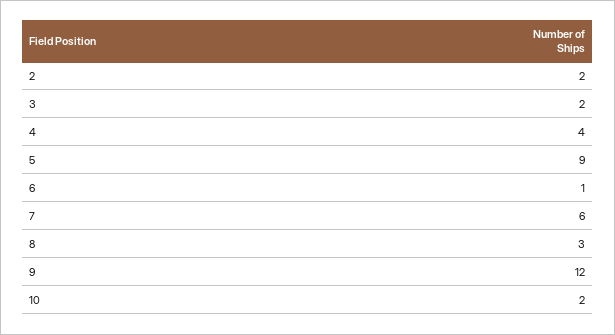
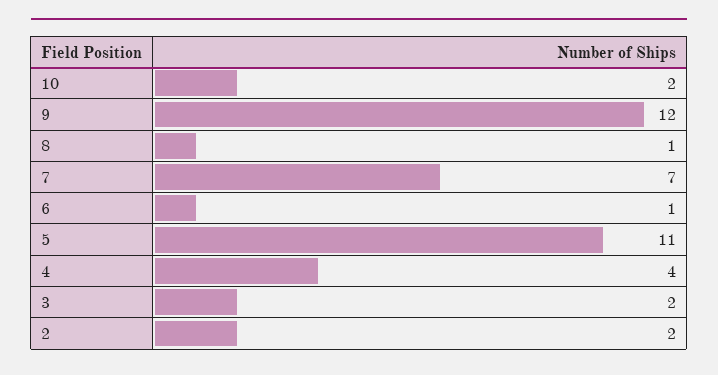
  {
    "2": 2,
    "3": 2,
    "4": 4,
-   "5": 9,
+   "5": 11,
    "6": 1,
-   "7": 6,
+   "7": 7,
-   "8": 3,
+   "8": 1,
    "9": 12,
    "10": 2
  }

